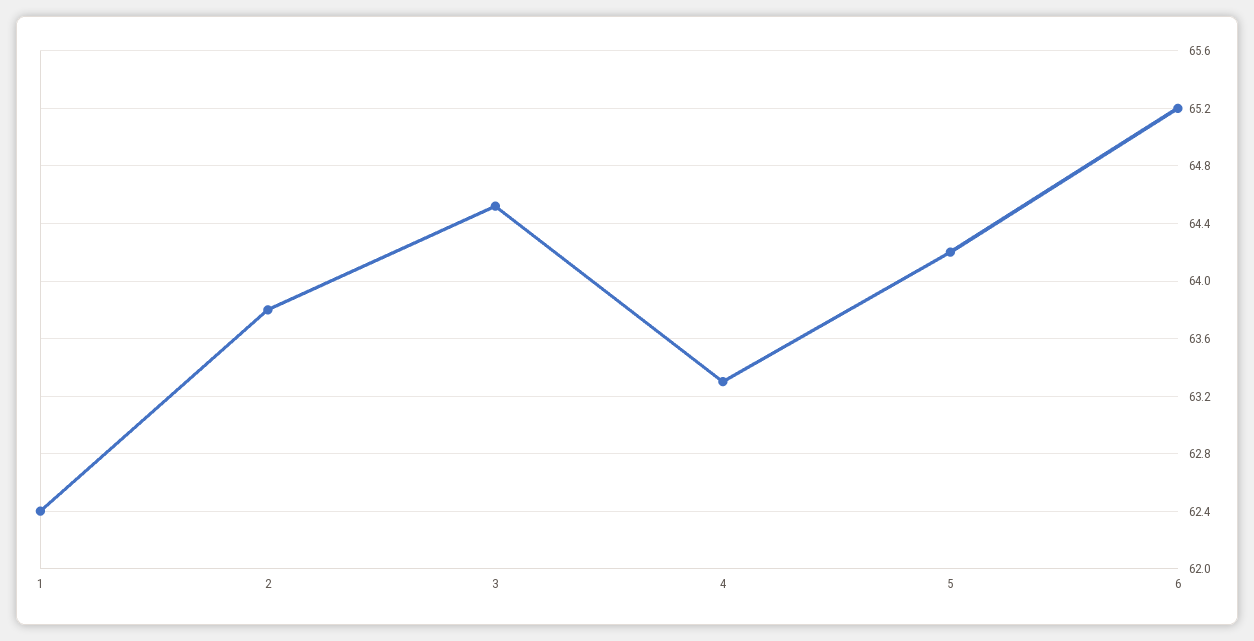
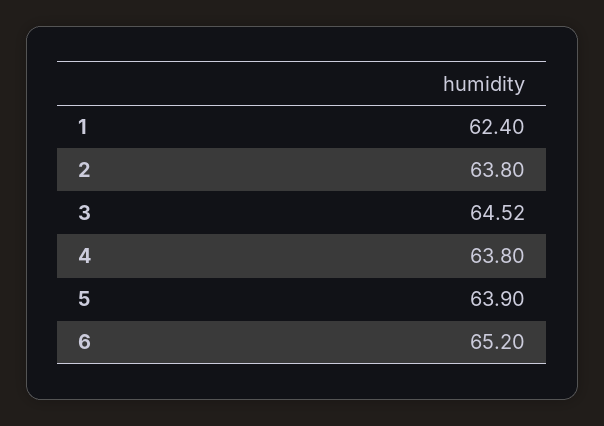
  {
    "1": 62.4,
    "2": 63.8,
    "3": 64.52,
-   "4": 63.3,
+   "4": 63.8,
-   "5": 64.2,
+   "5": 63.9,
    "6": 65.2
  }

